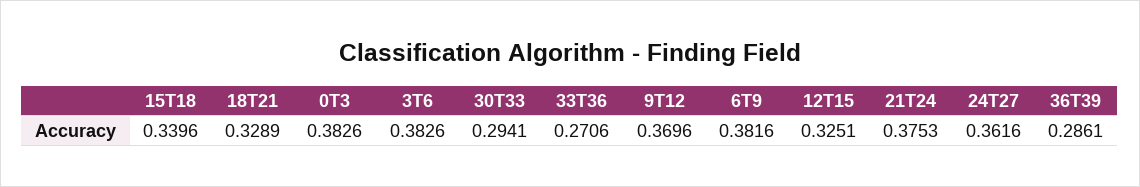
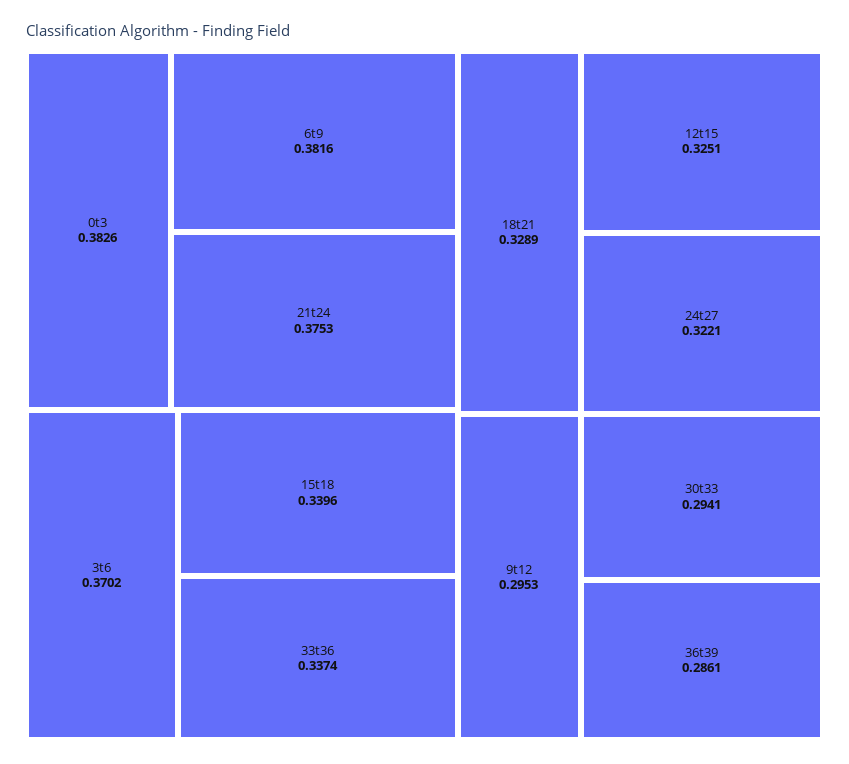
  {
    "15T18": 0.3396,
    "18T21": 0.3289,
    "0T3": 0.3826,
-   "3T6": 0.3826,
+   "3T6": 0.3702,
    "30T33": 0.2941,
-   "33T36": 0.2706,
+   "33T36": 0.3374,
-   "9T12": 0.3696,
+   "9T12": 0.2953,
    "6T9": 0.3816,
    "12T15": 0.3251,
    "21T24": 0.3753,
-   "24T27": 0.3616,
+   "24T27": 0.3221,
    "36T39": 0.2861
  }

